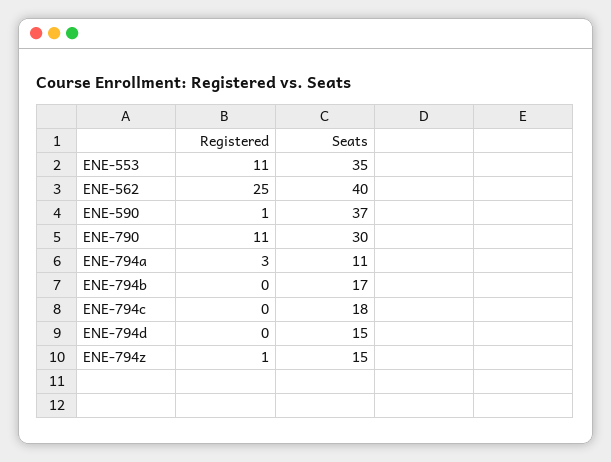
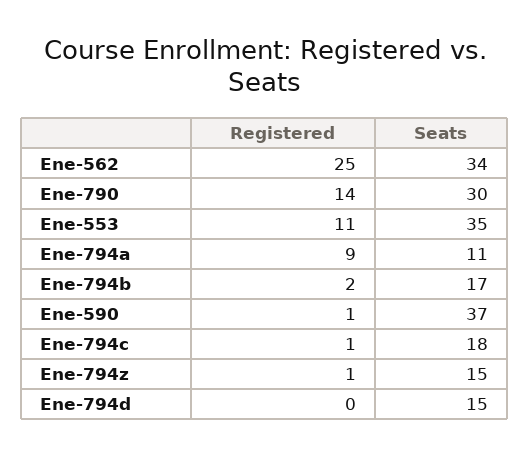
  {
    "Registered": {
      "ENE-553": 11,
      "ENE-562": 25,
      "ENE-590": 1,
-     "ENE-790": 11,
+     "ENE-790": 14,
-     "ENE-794a": 3,
+     "ENE-794a": 9,
-     "ENE-794b": 0,
+     "ENE-794b": 2,
-     "ENE-794c": 0,
+     "ENE-794c": 1,
      "ENE-794d": 0,
      "ENE-794z": 1
    },
    "Seats": {
      "ENE-553": 35,
-     "ENE-562": 40,
+     "ENE-562": 34,
      "ENE-590": 37,
      "ENE-790": 30,
      "ENE-794a": 11,
      "ENE-794b": 17,
      "ENE-794c": 18,
      "ENE-794d": 15,
      "ENE-794z": 15
    }
  }

